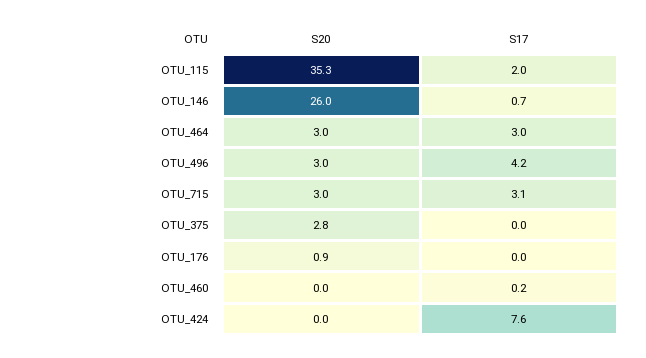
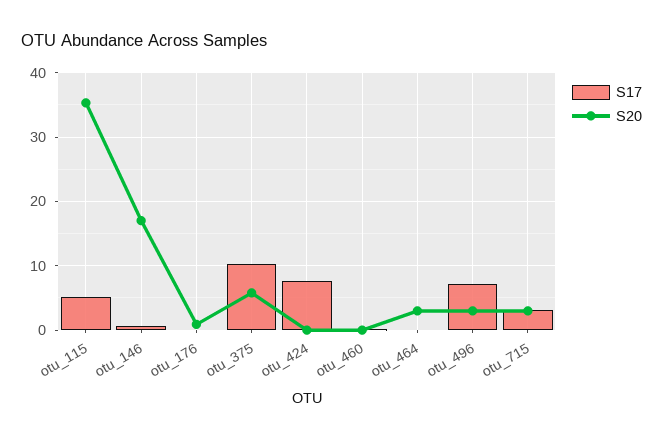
  {
    "S20": {
      "OTU_115": 35.3,
-     "OTU_146": 26,
+     "OTU_146": 17,
      "OTU_464": 3,
      "OTU_496": 3,
      "OTU_715": 3,
-     "OTU_375": 2.8,
+     "OTU_375": 6,
      "OTU_176": 0.9,
      "OTU_460": 0,
      "OTU_424": 0
    },
    "S17": {
-     "OTU_115": 2,
+     "OTU_115": 5,
      "OTU_146": 0.7,
-     "OTU_464": 3,
+     "OTU_464": 0,
-     "OTU_496": 4.2,
+     "OTU_496": 7,
      "OTU_715": 3.1,
-     "OTU_375": 0,
+     "OTU_375": 10,
      "OTU_176": 0,
      "OTU_460": 0.2,
      "OTU_424": 7.6
    }
  }

